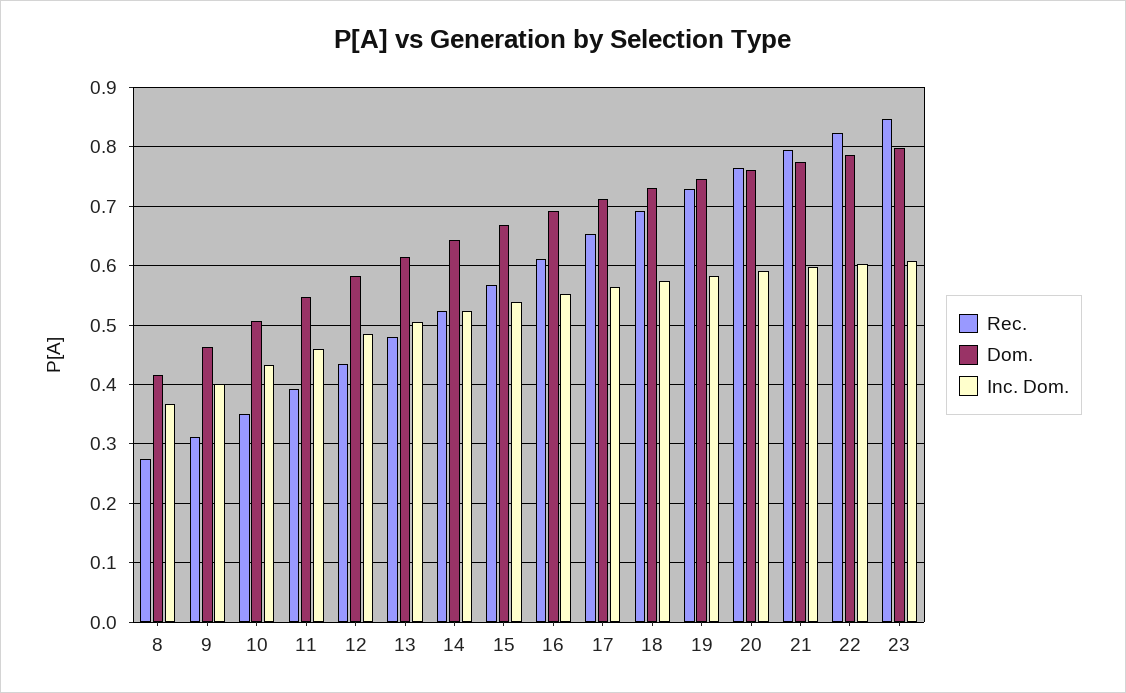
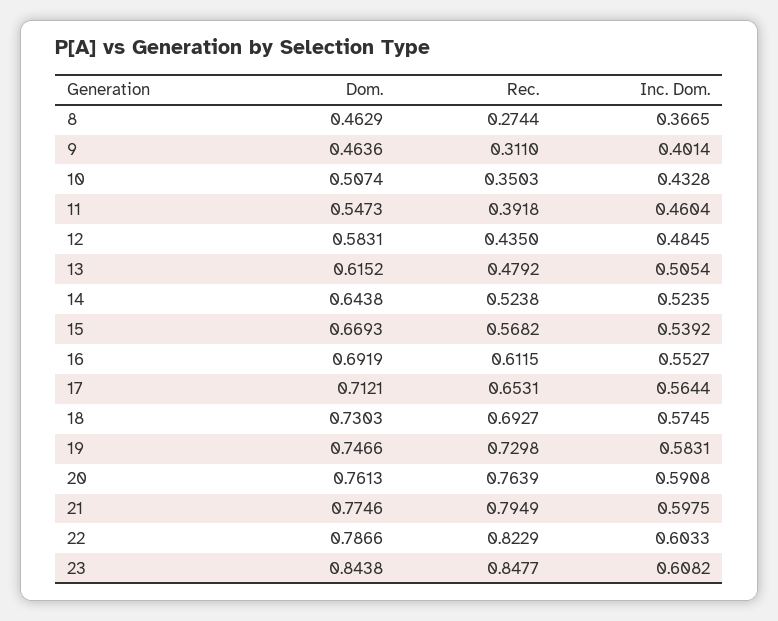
  {
    "Rec.": {
      "8": 0.2744,
      "9": 0.311,
      "10": 0.3503,
      "11": 0.3918,
      "12": 0.435,
      "13": 0.4792,
      "14": 0.5238,
      "15": 0.5682,
      "16": 0.6115,
      "17": 0.6531,
      "18": 0.6927,
      "19": 0.7298,
      "20": 0.7639,
      "21": 0.7949,
      "22": 0.8229,
      "23": 0.8477
    },
    "Dom.": {
-     "8": 0.42,
+     "8": 0.4629,
      "9": 0.4636,
      "10": 0.5074,
      "11": 0.5473,
      "12": 0.5831,
      "13": 0.6152,
      "14": 0.6438,
      "15": 0.6693,
      "16": 0.6919,
      "17": 0.7121,
      "18": 0.7303,
      "19": 0.7466,
      "20": 0.7613,
      "21": 0.7746,
      "22": 0.7866,
-     "23": 0.8
+     "23": 0.8438
    },
    "Inc. Dom.": {
      "8": 0.3665,
      "9": 0.4014,
      "10": 0.4328,
      "11": 0.4604,
      "12": 0.4845,
      "13": 0.5054,
      "14": 0.5235,
      "15": 0.5392,
      "16": 0.5527,
      "17": 0.5644,
      "18": 0.5745,
      "19": 0.5831,
      "20": 0.5908,
      "21": 0.5975,
      "22": 0.6033,
      "23": 0.6082
    }
  }

